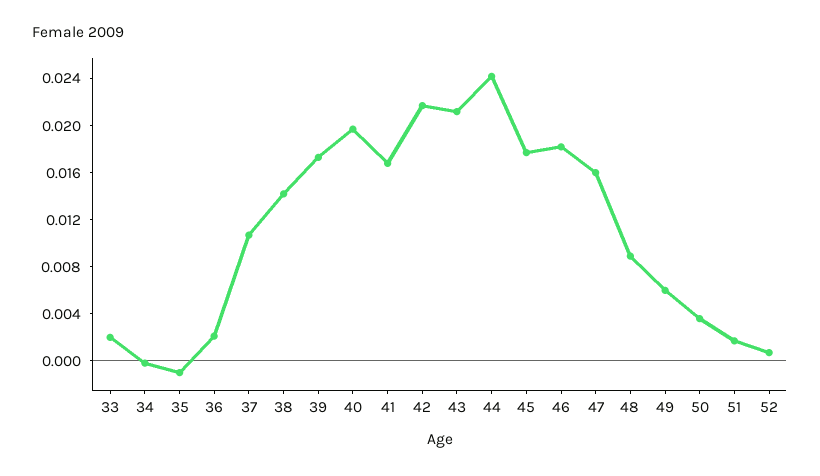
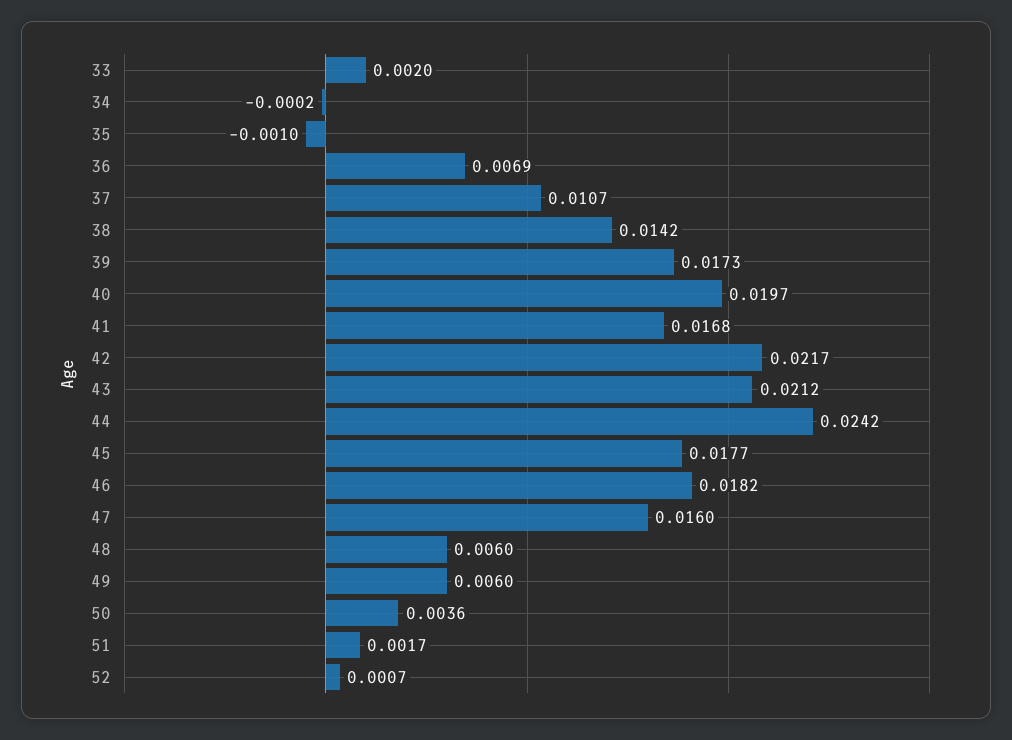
  {
    "33": 0.002,
    "34": -0.0002,
    "35": -0.001,
-   "36": 0.002,
+   "36": 0.0069,
    "37": 0.0107,
    "38": 0.0142,
    "39": 0.0173,
    "40": 0.0197,
    "41": 0.0168,
    "42": 0.0217,
    "43": 0.0212,
    "44": 0.0242,
    "45": 0.0177,
    "46": 0.0182,
    "47": 0.016,
-   "48": 0.009,
+   "48": 0.006,
    "49": 0.006,
    "50": 0.0036,
    "51": 0.0017,
    "52": 0.0007
  }

